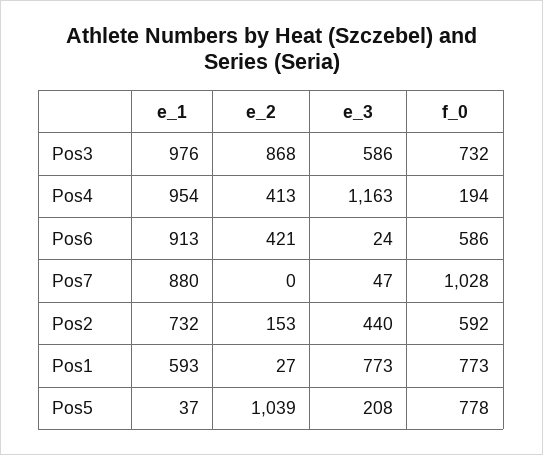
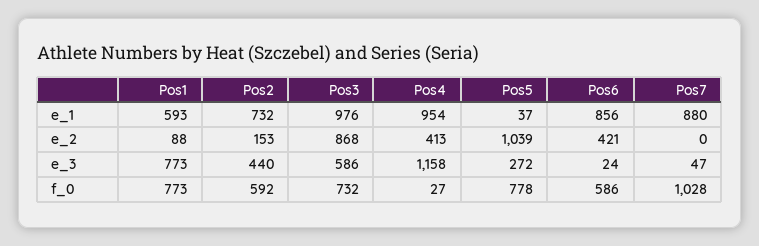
  {
    "e_1": {
      "Pos3": 976,
      "Pos4": 954,
-     "Pos6": 913,
+     "Pos6": 856,
      "Pos7": 880,
      "Pos2": 732,
      "Pos1": 593,
      "Pos5": 37
    },
    "e_2": {
      "Pos3": 868,
      "Pos4": 413,
      "Pos6": 421,
      "Pos7": 0,
      "Pos2": 153,
-     "Pos1": 27,
+     "Pos1": 88,
      "Pos5": 1039
    },
    "e_3": {
      "Pos3": 586,
-     "Pos4": 1163,
+     "Pos4": 1158,
      "Pos6": 24,
      "Pos7": 47,
      "Pos2": 440,
      "Pos1": 773,
-     "Pos5": 208
+     "Pos5": 272
    },
    "f_0": {
      "Pos3": 732,
-     "Pos4": 194,
+     "Pos4": 27,
      "Pos6": 586,
      "Pos7": 1028,
      "Pos2": 592,
      "Pos1": 773,
      "Pos5": 778
    }
  }

